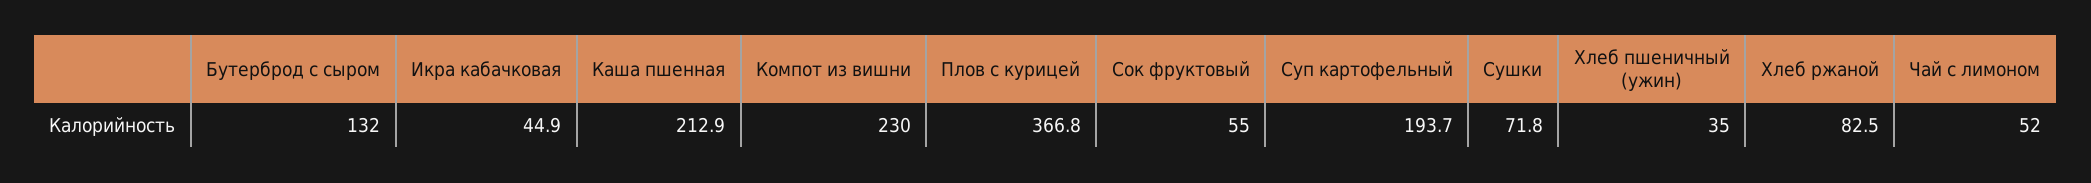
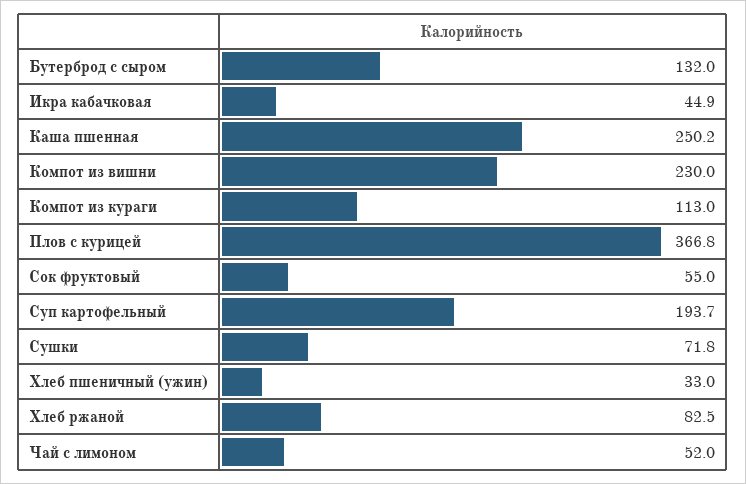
  {
    "Бутерброд с сыром": 132,
    "Икра кабачковая": 44.9,
-   "Каша пшенная": 212.9,
+   "Каша пшенная": 250.2,
    "Компот из вишни": 230,
    "Плов с курицей": 366.8,
    "Сок фруктовый": 55,
    "Суп картофельный": 193.7,
    "Сушки": 71.8,
-   "Хлеб пшеничный (ужин)": 35,
+   "Хлеб пшеничный (ужин)": 33,
    "Хлеб ржаной": 82.5,
-   "Чай с лимоном": 52
+   "Чай с лимоном": 52,
+   "Компот из кураги": 113
  }

